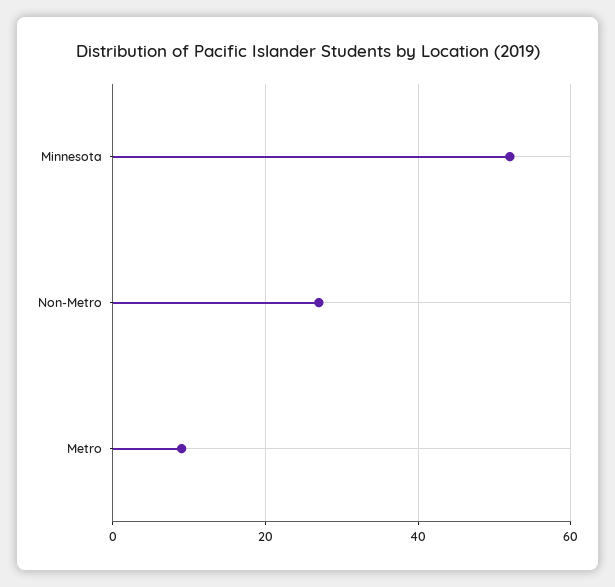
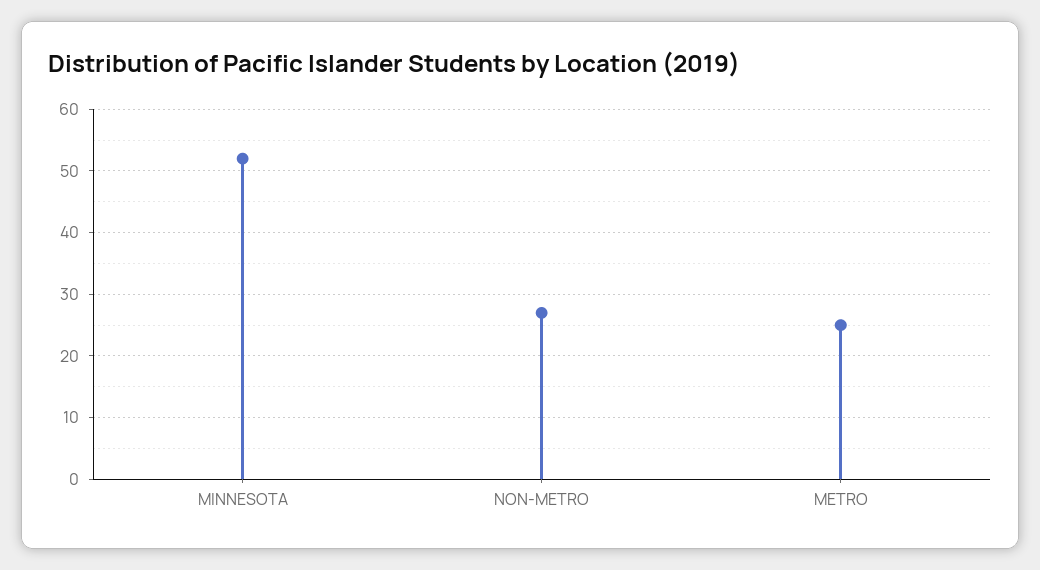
  {
    "Minnesota": 52,
    "Non-Metro": 27,
-   "Metro": 10
+   "Metro": 25
  }

